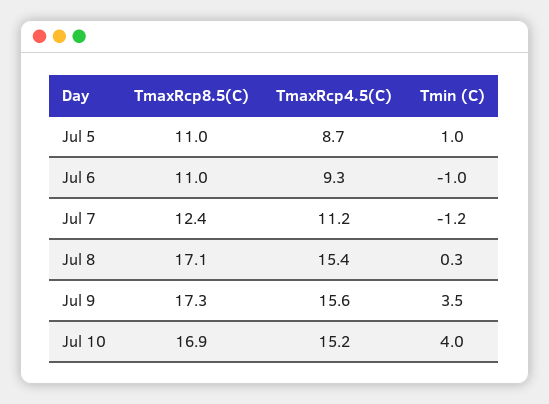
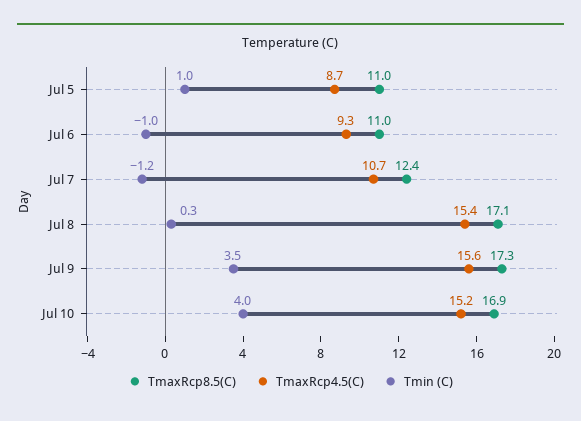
  {
    "TmaxRcp8.5(C)": {
      "Jul 5": 11,
      "Jul 6": 11,
      "Jul 7": 12.4,
      "Jul 8": 17.1,
      "Jul 9": 17.3,
      "Jul 10": 16.9
    },
    "TmaxRcp4.5(C)": {
      "Jul 5": 8.7,
      "Jul 6": 9.3,
-     "Jul 7": 11.2,
+     "Jul 7": 10.7,
      "Jul 8": 15.4,
      "Jul 9": 15.6,
      "Jul 10": 15.2
    },
    "Tmin (C)": {
      "Jul 5": 1,
      "Jul 6": -1,
      "Jul 7": -1.2,
      "Jul 8": 0.3,
      "Jul 9": 3.5,
      "Jul 10": 4
    }
  }

